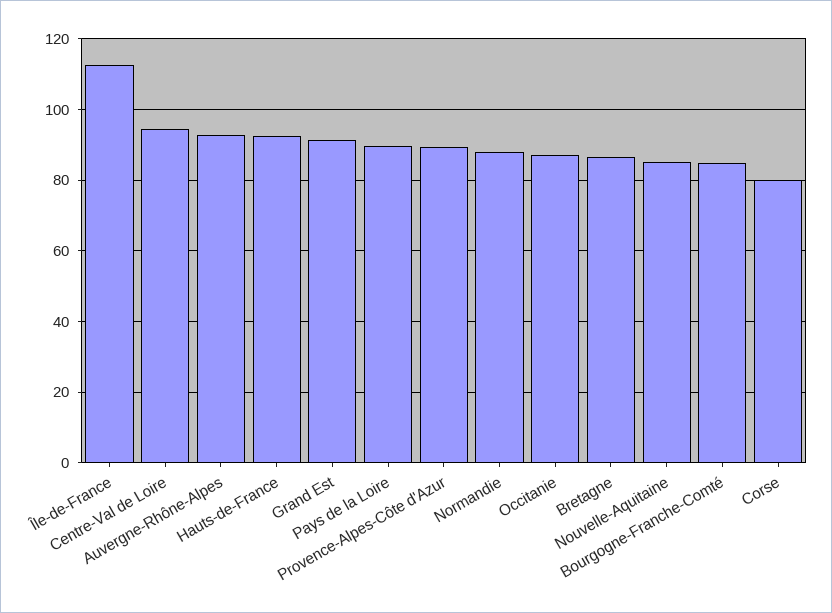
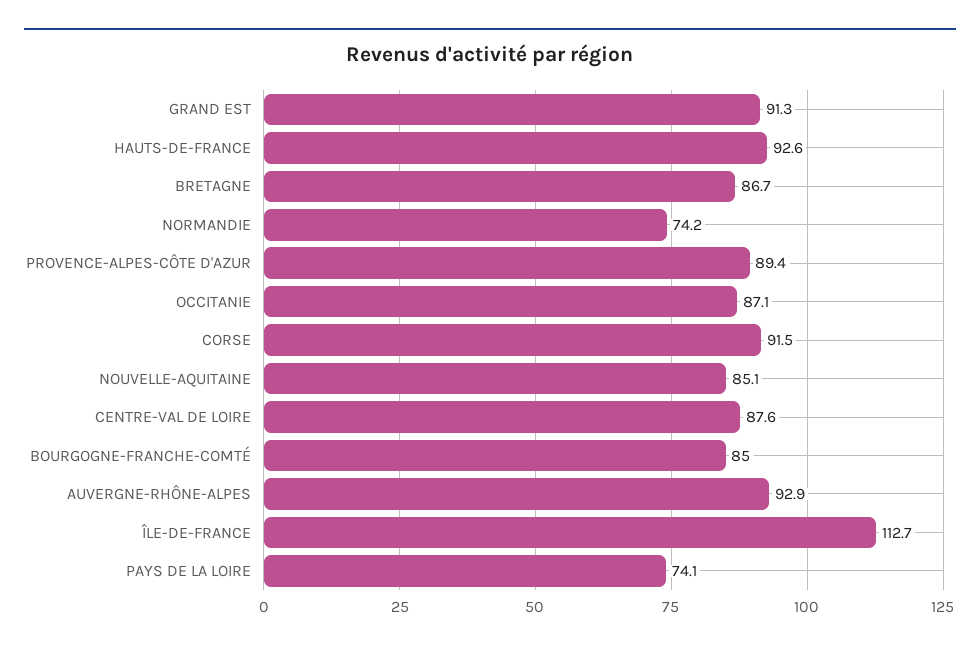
  {
    "Île-de-France": 112.7,
-   "Centre-Val de Loire": 94,
+   "Centre-Val de Loire": 87.6,
    "Auvergne-Rhône-Alpes": 92.9,
    "Hauts-de-France": 92.6,
    "Grand Est": 91.3,
-   "Pays de la Loire": 90,
+   "Pays de la Loire": 74.1,
    "Provence-Alpes-Côte d'Azur": 89.4,
-   "Normandie": 88,
+   "Normandie": 74.2,
    "Occitanie": 87.1,
    "Bretagne": 86.7,
    "Nouvelle-Aquitaine": 85.1,
    "Bourgogne-Franche-Comté": 85,
-   "Corse": 80
+   "Corse": 91.5
  }

